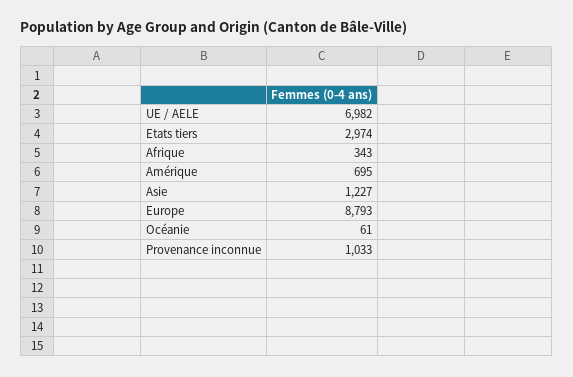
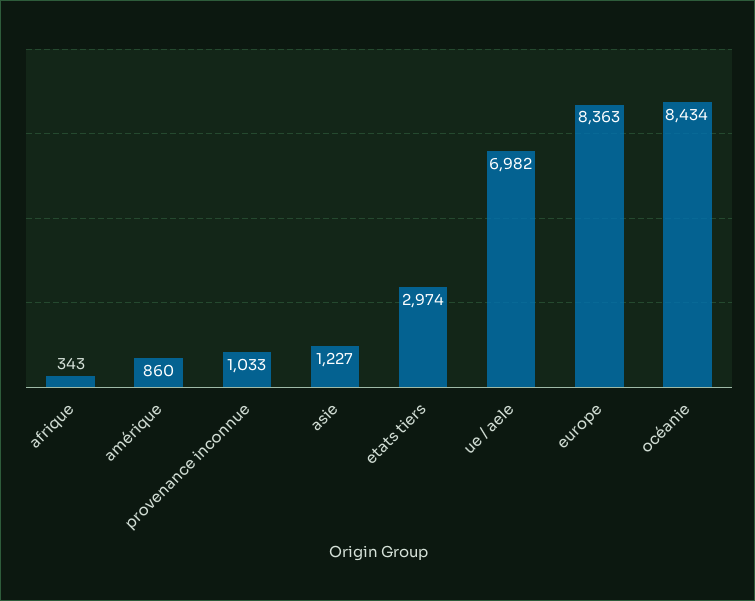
  {
    "UE / AELE": 6982,
    "Etats tiers": 2974,
    "Afrique": 343,
-   "Amérique": 695,
+   "Amérique": 860,
    "Asie": 1227,
-   "Europe": 8793,
+   "Europe": 8363,
-   "Océanie": 61,
+   "Océanie": 8434,
    "Provenance inconnue": 1033
  }

